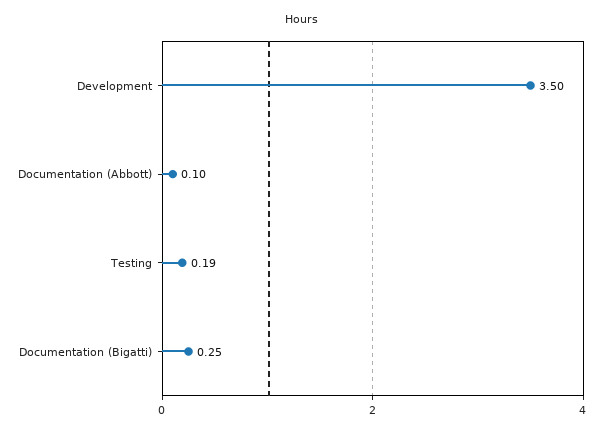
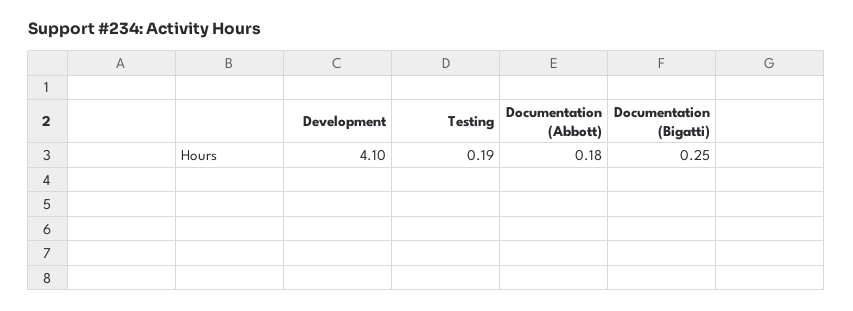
  {
-   "Development": 3.5,
+   "Development": 4.1,
-   "Documentation (Abbott)": 0.1,
+   "Documentation (Abbott)": 0.18,
    "Testing": 0.19,
    "Documentation (Bigatti)": 0.25
  }

